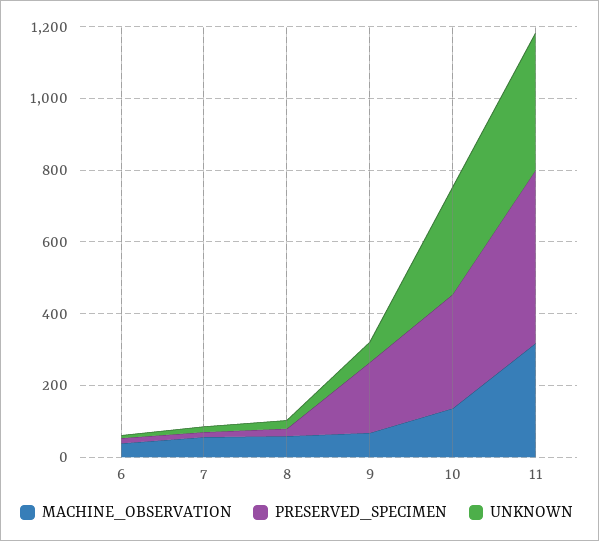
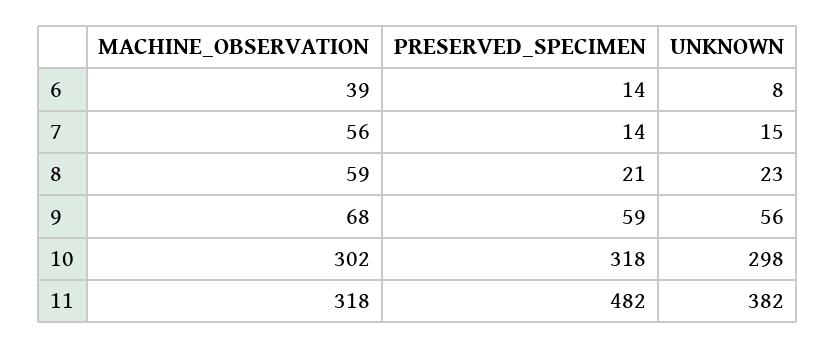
  {
    "MACHINE_OBSERVATION": {
      "6": 39,
      "7": 56,
      "8": 59,
      "9": 68,
-     "10": 150,
+     "10": 302,
      "11": 318
    },
    "PRESERVED_SPECIMEN": {
      "6": 14,
      "7": 14,
      "8": 21,
-     "9": 200,
+     "9": 59,
      "10": 318,
      "11": 482
    },
    "UNKNOWN": {
      "6": 8,
      "7": 15,
      "8": 23,
      "9": 56,
      "10": 298,
      "11": 382
    }
  }

